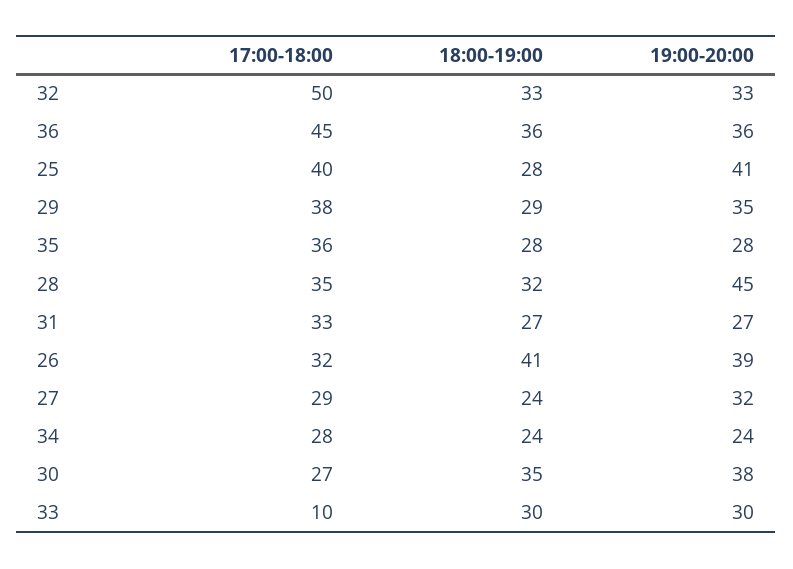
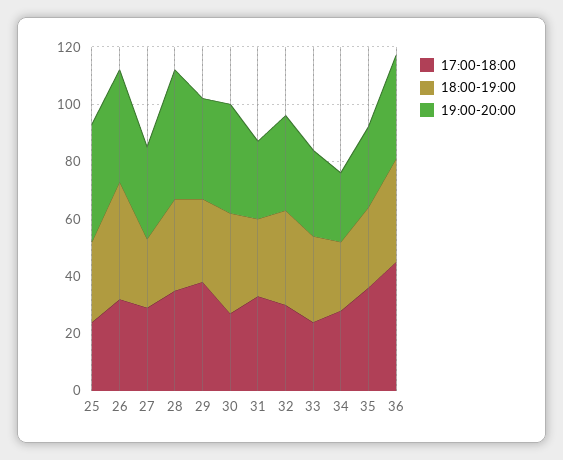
  {
    "17:00-18:00": {
-     "32": 50,
+     "32": 30,
      "36": 45,
-     "25": 40,
+     "25": 25,
      "29": 38,
      "35": 36,
      "28": 35,
      "31": 33,
      "26": 32,
      "27": 29,
      "34": 28,
      "30": 27,
-     "33": 10
+     "33": 25
    },
    "18:00-19:00": {
      "32": 33,
      "36": 36,
      "25": 28,
      "29": 29,
      "35": 28,
      "28": 32,
      "31": 27,
      "26": 41,
      "27": 24,
      "34": 24,
      "30": 35,
      "33": 30
    },
    "19:00-20:00": {
      "32": 33,
      "36": 36,
      "25": 41,
      "29": 35,
      "35": 28,
      "28": 45,
      "31": 27,
      "26": 39,
      "27": 32,
      "34": 24,
      "30": 38,
      "33": 30
    }
  }

